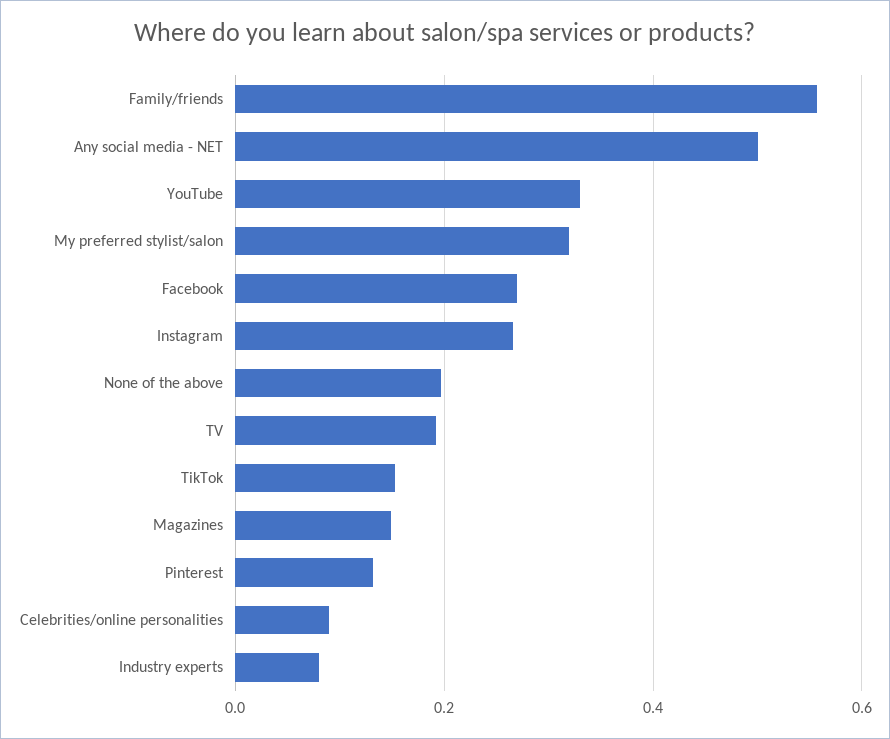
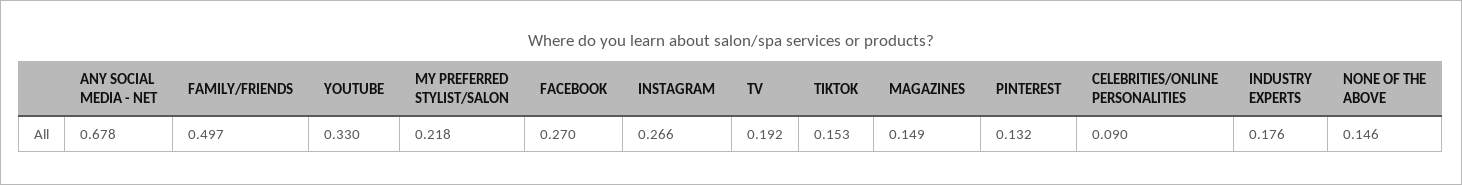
  {
-   "Family/friends": 0.56,
+   "Family/friends": 0.497,
-   "Any social media - NET": 0.5,
+   "Any social media - NET": 0.678,
    "YouTube": 0.33,
-   "My preferred stylist/salon": 0.32,
+   "My preferred stylist/salon": 0.218,
    "Facebook": 0.27,
    "Instagram": 0.266,
-   "None of the above": 0.2,
+   "None of the above": 0.146,
    "TV": 0.192,
    "TikTok": 0.153,
    "Magazines": 0.149,
    "Pinterest": 0.132,
    "Celebrities/online personalities": 0.09,
-   "Industry experts": 0.08
+   "Industry experts": 0.176
  }

